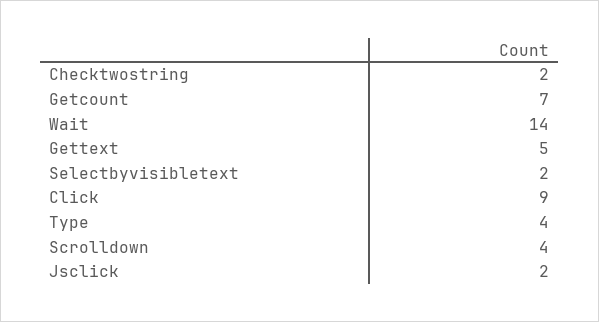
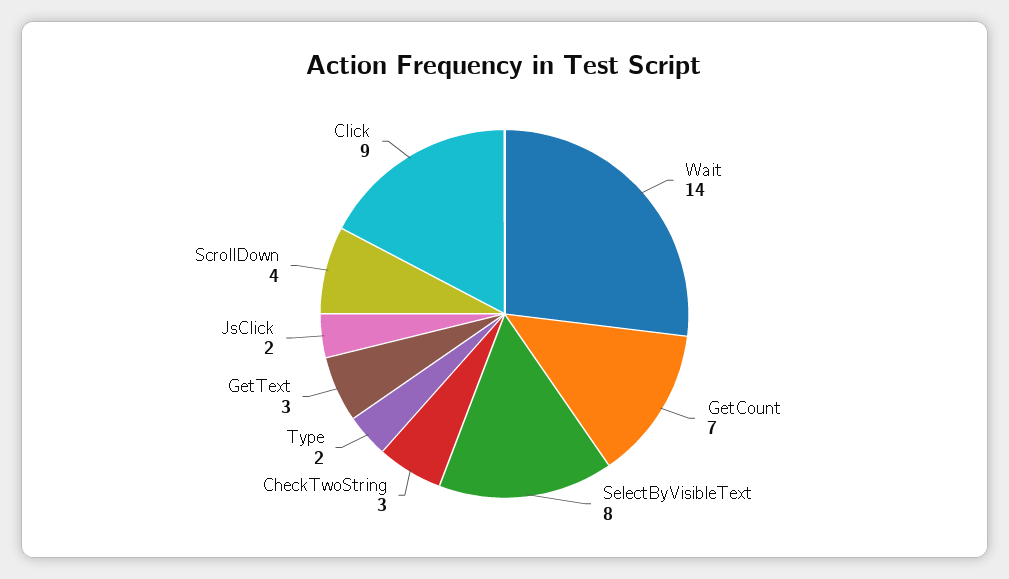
  {
-   "Checktwostring": 2,
+   "Checktwostring": 3,
    "Getcount": 7,
    "Wait": 14,
-   "Gettext": 5,
+   "Gettext": 3,
-   "Selectbyvisibletext": 2,
+   "Selectbyvisibletext": 8,
    "Click": 9,
-   "Type": 4,
+   "Type": 2,
    "Scrolldown": 4,
    "Jsclick": 2
  }

